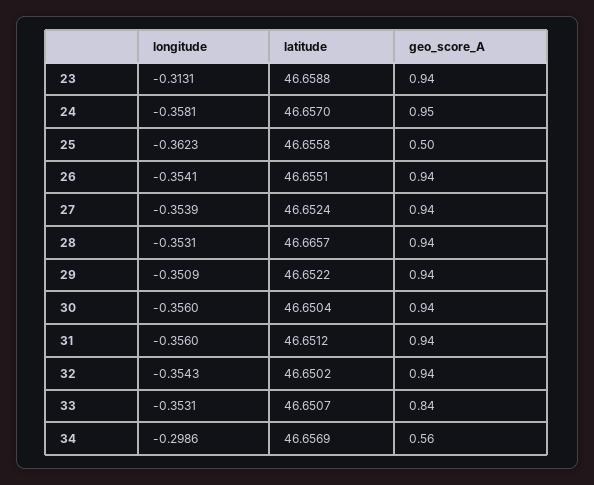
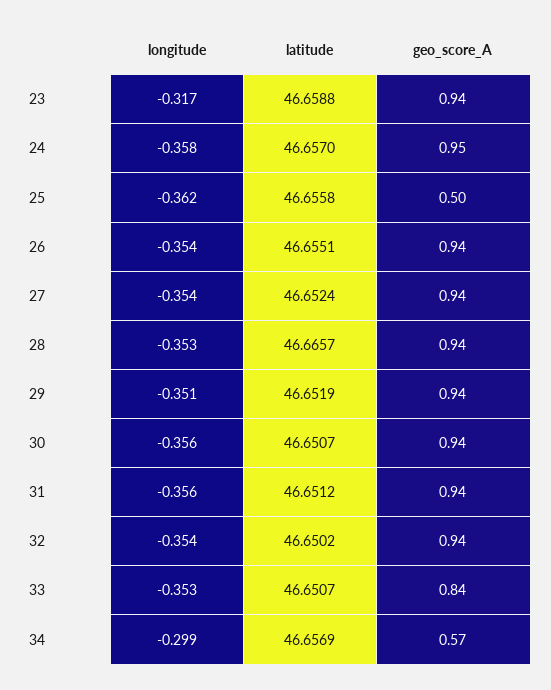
  {
    "longitude": {
-     "23": -0.3131,
+     "23": -0.317,
      "24": -0.3581,
      "25": -0.3623,
      "26": -0.3541,
      "27": -0.3539,
      "28": -0.3531,
      "29": -0.3509,
      "30": -0.356,
      "31": -0.356,
      "32": -0.3543,
      "33": -0.3531,
      "34": -0.2986
    },
    "latitude": {
      "23": 46.6588,
      "24": 46.657,
      "25": 46.6558,
      "26": 46.6551,
      "27": 46.6524,
      "28": 46.6657,
-     "29": 46.6522,
+     "29": 46.6519,
-     "30": 46.6504,
+     "30": 46.6507,
      "31": 46.6512,
      "32": 46.6502,
      "33": 46.6507,
      "34": 46.6569
    },
    "geo_score_A": {
      "23": 0.94,
      "24": 0.95,
      "25": 0.5,
      "26": 0.94,
      "27": 0.94,
      "28": 0.94,
      "29": 0.94,
      "30": 0.94,
      "31": 0.94,
      "32": 0.94,
      "33": 0.84,
-     "34": 0.56
+     "34": 0.57
    }
  }

